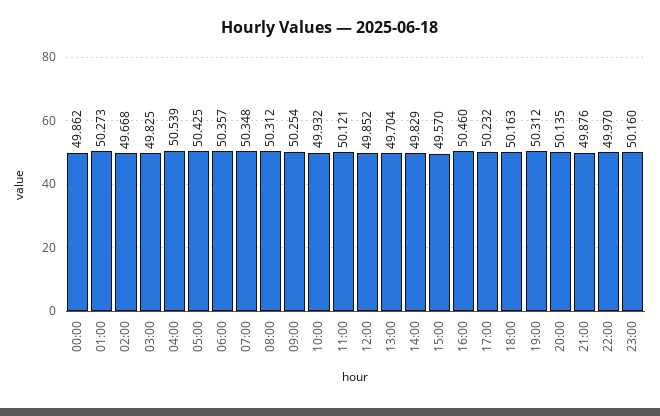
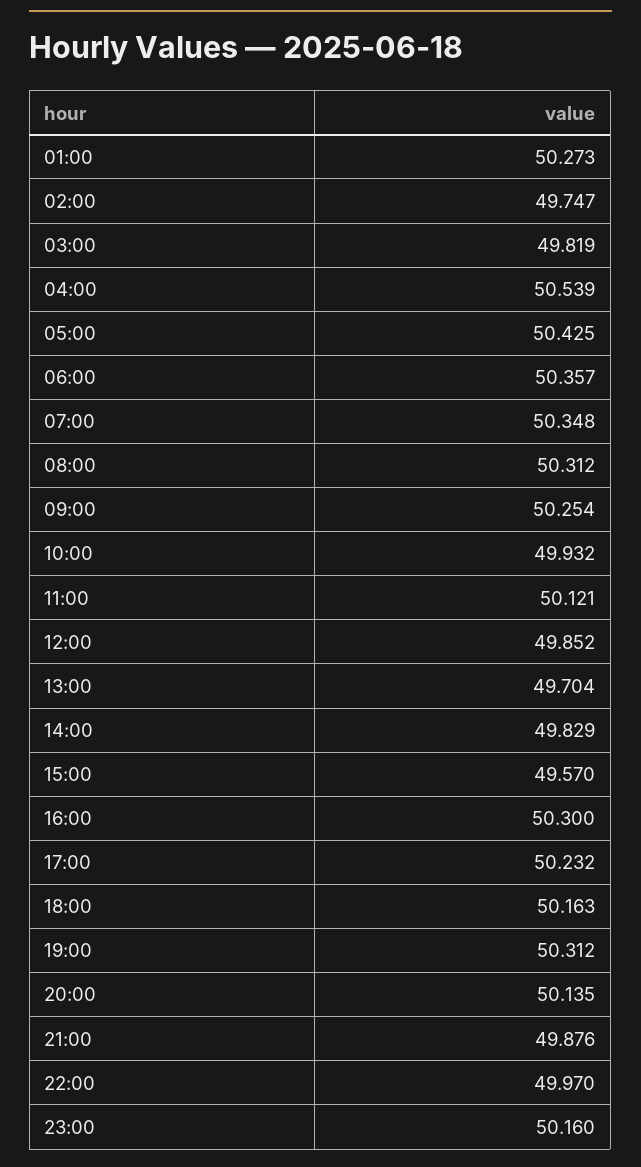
  {
-   "00:00": 49.862,
    "01:00": 50.273,
-   "02:00": 49.668,
+   "02:00": 49.747,
-   "03:00": 49.825,
+   "03:00": 49.819,
    "04:00": 50.539,
    "05:00": 50.425,
    "06:00": 50.357,
    "07:00": 50.348,
    "08:00": 50.312,
    "09:00": 50.254,
    "10:00": 49.932,
    "11:00": 50.121,
    "12:00": 49.852,
    "13:00": 49.704,
    "14:00": 49.829,
    "15:00": 49.57,
-   "16:00": 50.46,
+   "16:00": 50.3,
    "17:00": 50.232,
    "18:00": 50.163,
    "19:00": 50.312,
    "20:00": 50.135,
    "21:00": 49.876,
    "22:00": 49.97,
    "23:00": 50.16
  }

